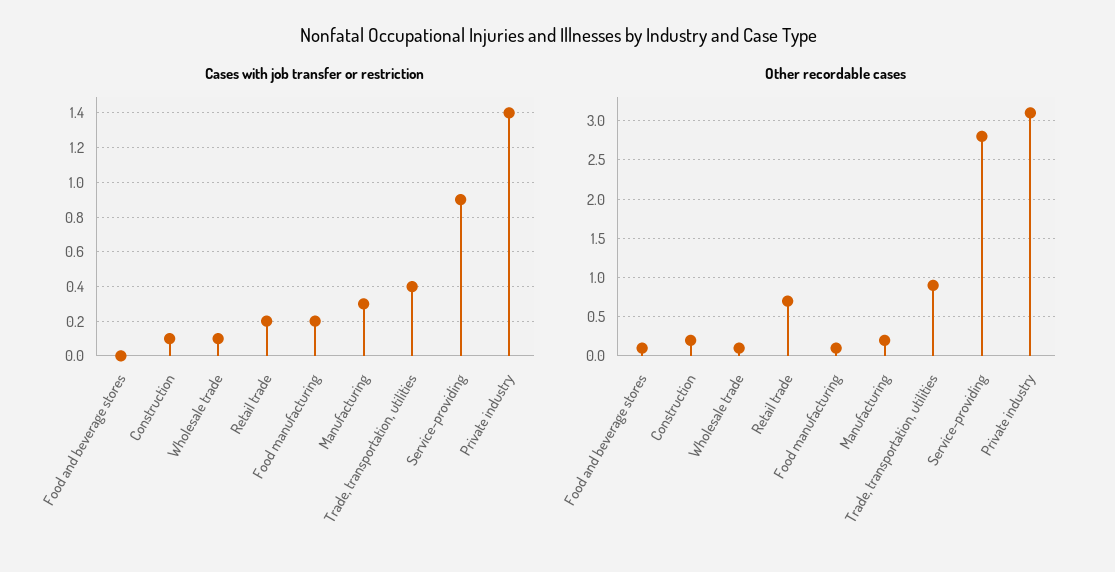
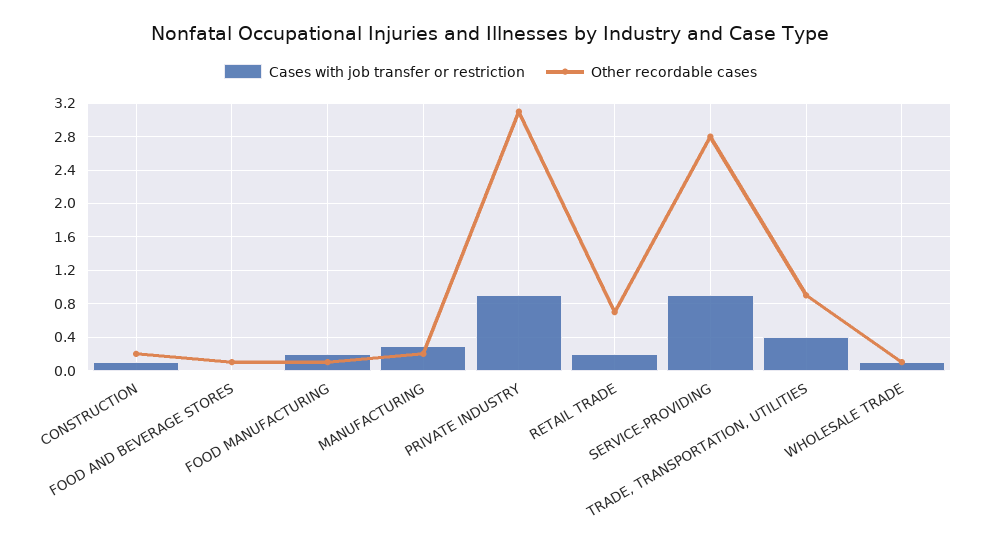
  {
    "Cases with job transfer or restriction": {
      "Food and beverage stores": 0,
      "Construction": 0.1,
      "Wholesale trade": 0.1,
      "Retail trade": 0.2,
      "Food manufacturing": 0.2,
      "Manufacturing": 0.3,
      "Trade, transportation, utilities": 0.4,
      "Service-providing": 0.9,
-     "Private industry": 1.4
+     "Private industry": 0.9
    },
    "Other recordable cases": {
      "Food and beverage stores": 0.1,
      "Construction": 0.2,
      "Wholesale trade": 0.1,
      "Retail trade": 0.7,
      "Food manufacturing": 0.1,
      "Manufacturing": 0.2,
      "Trade, transportation, utilities": 0.9,
      "Service-providing": 2.8,
      "Private industry": 3.1
    }
  }

